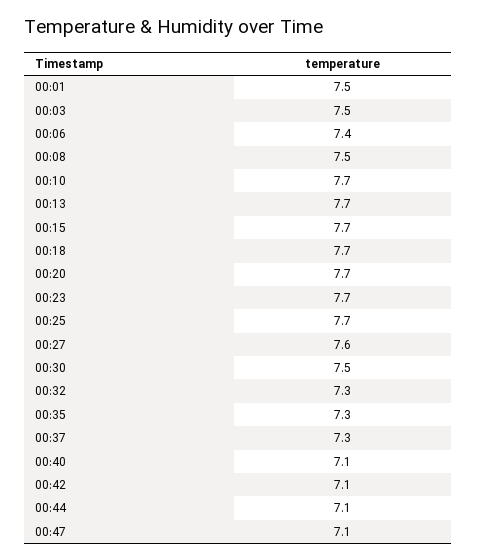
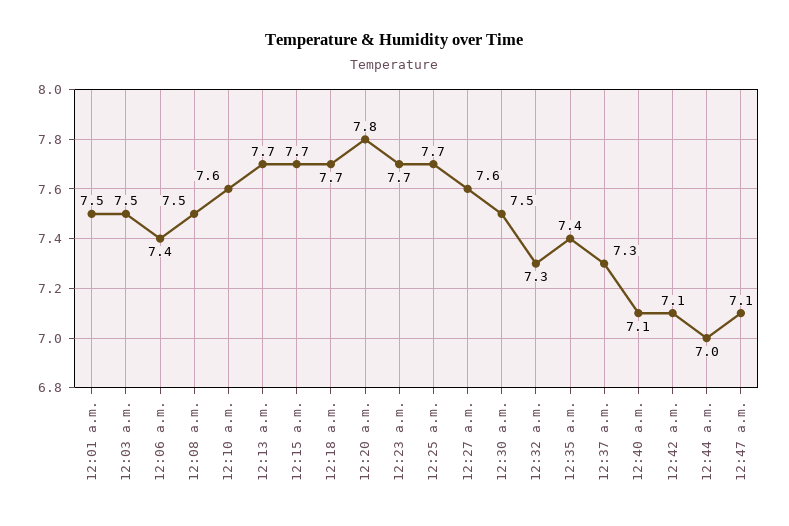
  {
    "00:01": 7.5,
    "00:03": 7.5,
    "00:06": 7.4,
    "00:08": 7.5,
-   "00:10": 7.7,
+   "00:10": 7.6,
    "00:13": 7.7,
    "00:15": 7.7,
    "00:18": 7.7,
-   "00:20": 7.7,
+   "00:20": 7.8,
    "00:23": 7.7,
    "00:25": 7.7,
    "00:27": 7.6,
    "00:30": 7.5,
    "00:32": 7.3,
-   "00:35": 7.3,
+   "00:35": 7.4,
    "00:37": 7.3,
    "00:40": 7.1,
    "00:42": 7.1,
-   "00:44": 7.1,
+   "00:44": 7,
    "00:47": 7.1
  }

